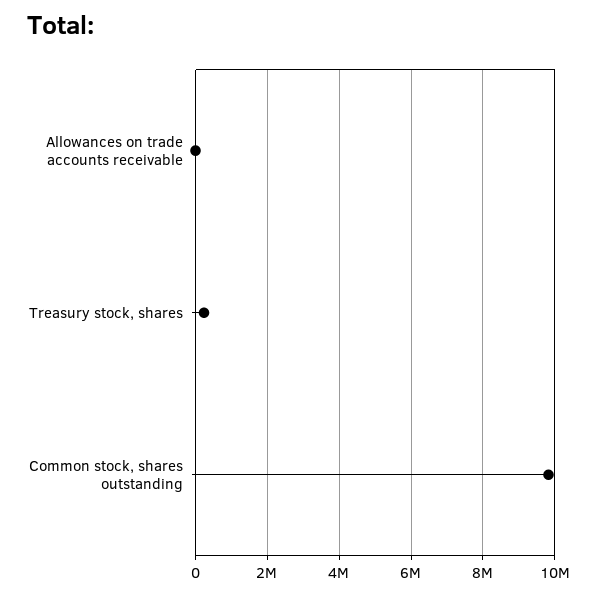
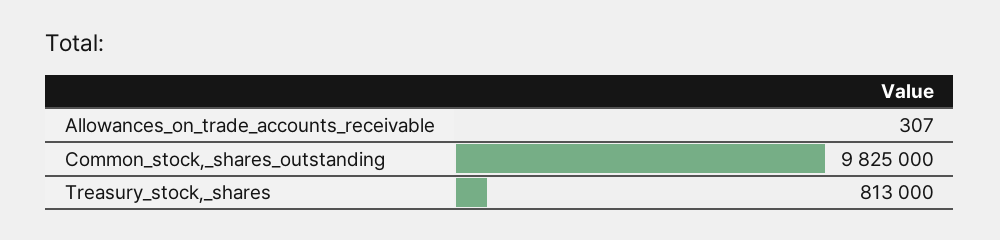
  {
    "Allowances on trade accounts receivable": 307,
-   "Treasury stock, shares": 200000,
+   "Treasury stock, shares": 813000,
    "Common stock, shares outstanding": 9825000
  }

